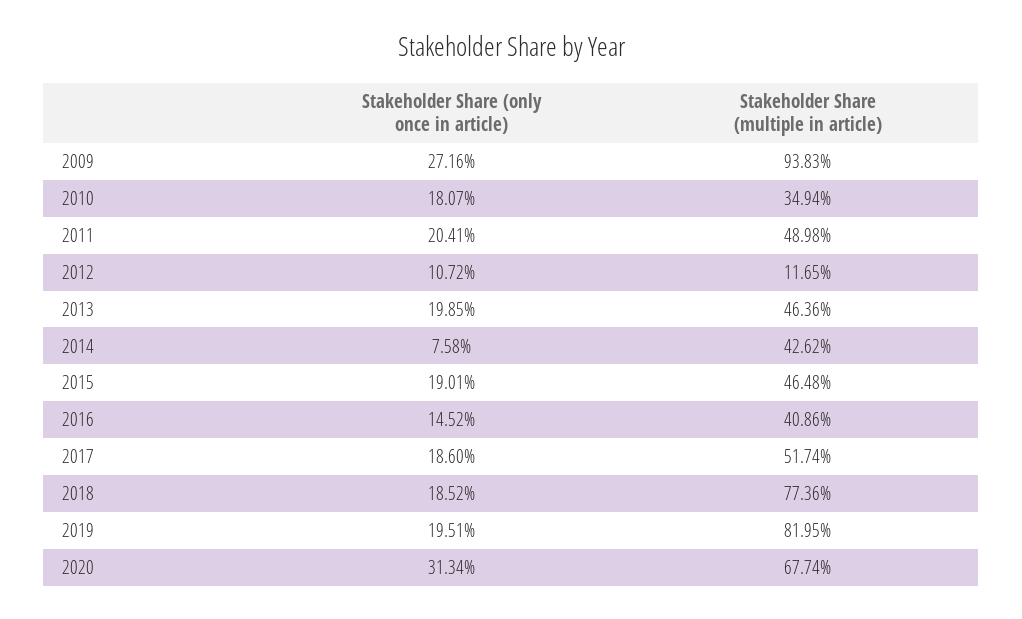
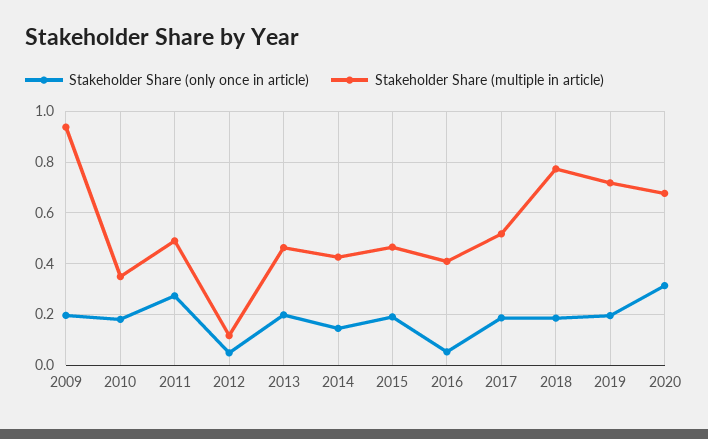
  {
    "Stakeholder Share (only once in article)": {
-     "2009": 0.2716,
+     "2009": 0.2,
      "2010": 0.1807,
-     "2011": 0.2041,
+     "2011": 0.275,
-     "2012": 0.1072,
+     "2012": 0.05,
      "2013": 0.1985,
-     "2014": 0.0758,
+     "2014": 0.15,
      "2015": 0.1901,
-     "2016": 0.1452,
+     "2016": 0.05,
      "2017": 0.186,
      "2018": 0.1852,
      "2019": 0.1951,
      "2020": 0.3134
    },
    "Stakeholder Share (multiple in article)": {
      "2009": 0.9383,
      "2010": 0.3494,
      "2011": 0.4898,
      "2012": 0.1165,
      "2013": 0.4636,
      "2014": 0.4262,
      "2015": 0.4648,
      "2016": 0.4086,
      "2017": 0.5174,
      "2018": 0.7736,
-     "2019": 0.8195,
+     "2019": 0.725,
      "2020": 0.6774
    }
  }

